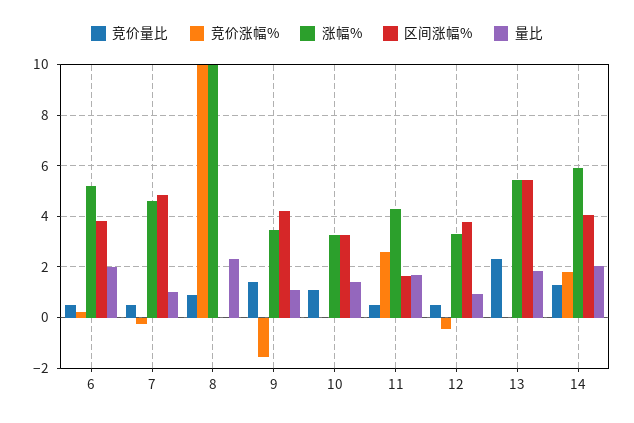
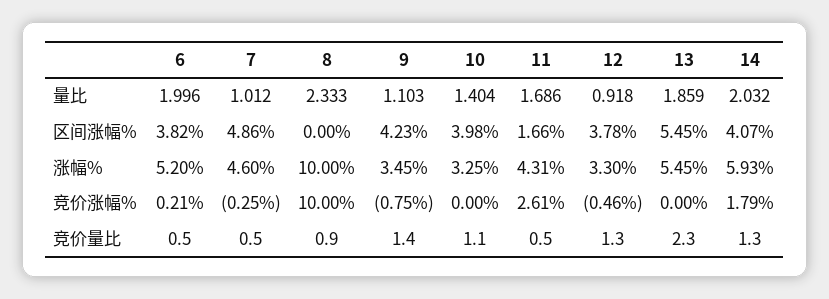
  {
    "竞价量比": {
      "6": 0.5,
      "7": 0.5,
      "8": 0.9,
      "9": 1.4,
      "10": 1.1,
      "11": 0.5,
-     "12": 0.5,
+     "12": 1.3,
      "13": 2.3,
      "14": 1.3
    },
    "竞价涨幅%": {
      "6": 0.21,
      "7": -0.25,
      "8": 10,
-     "9": -1.5,
+     "9": -0.75,
      "10": 0,
      "11": 2.61,
      "12": -0.46,
      "13": 0,
      "14": 1.79
    },
    "涨幅%": {
      "6": 5.2,
      "7": 4.6,
      "8": 10,
      "9": 3.45,
      "10": 3.25,
      "11": 4.31,
      "12": 3.3,
      "13": 5.45,
      "14": 5.93
    },
    "区间涨幅%": {
      "6": 3.82,
      "7": 4.86,
      "8": 0,
      "9": 4.23,
-     "10": 3.25,
+     "10": 3.98,
      "11": 1.66,
      "12": 3.78,
      "13": 5.45,
      "14": 4.07
    },
    "量比": {
      "6": 1.996,
      "7": 1.012,
      "8": 2.333,
      "9": 1.103,
      "10": 1.404,
      "11": 1.686,
      "12": 0.918,
      "13": 1.859,
      "14": 2.032
    }
  }

